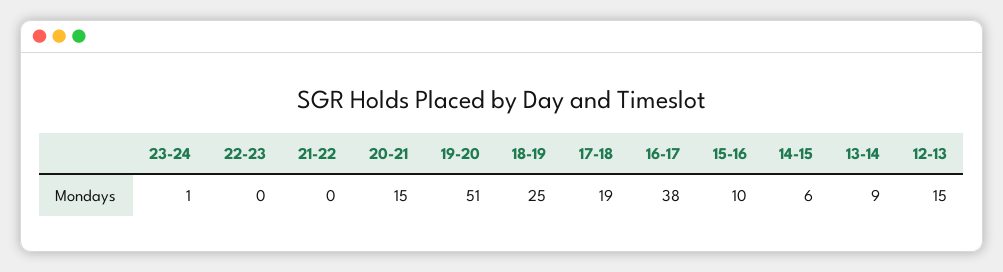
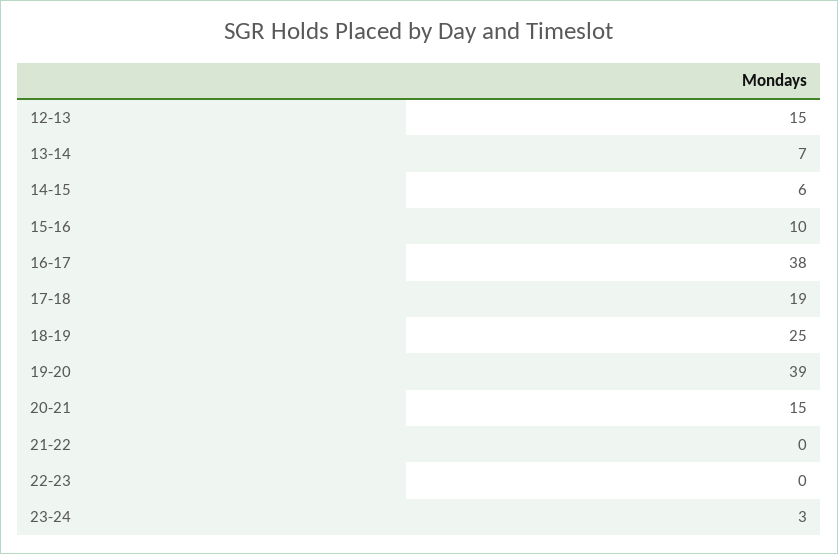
  {
-   "23-24": 1,
+   "23-24": 3,
    "22-23": 0,
    "21-22": 0,
    "20-21": 15,
-   "19-20": 51,
+   "19-20": 39,
    "18-19": 25,
    "17-18": 19,
    "16-17": 38,
    "15-16": 10,
    "14-15": 6,
-   "13-14": 9,
+   "13-14": 7,
    "12-13": 15
  }

